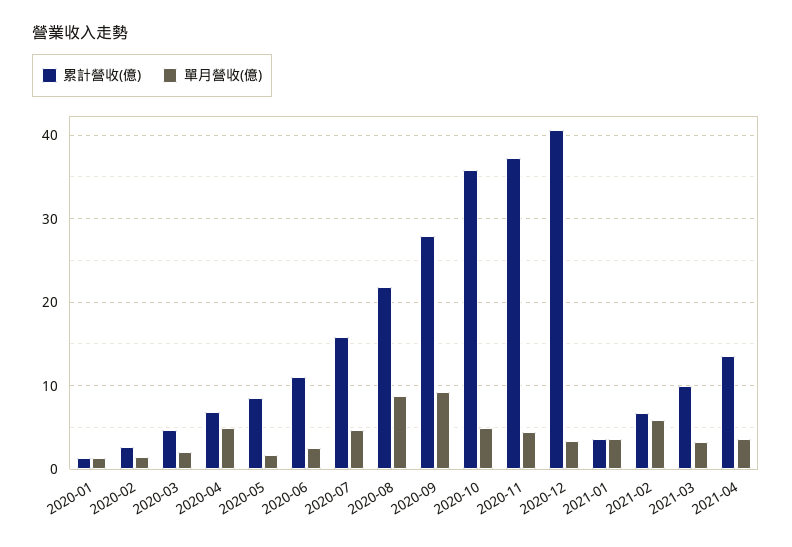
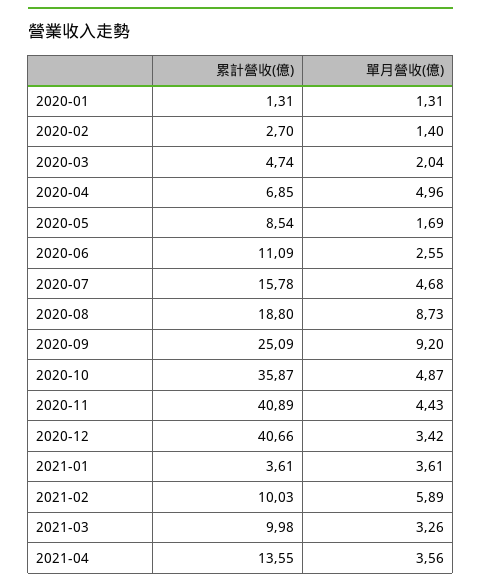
  {
    "累計營收(億)": {
      "2020-01": 1.31,
      "2020-02": 2.7,
      "2020-03": 4.74,
      "2020-04": 6.85,
      "2020-05": 8.54,
      "2020-06": 11.09,
      "2020-07": 15.78,
-     "2020-08": 22,
+     "2020-08": 18.8,
-     "2020-09": 28,
+     "2020-09": 25.09,
      "2020-10": 35.87,
-     "2020-11": 37,
+     "2020-11": 40.89,
      "2020-12": 40.66,
      "2021-01": 3.61,
-     "2021-02": 7,
+     "2021-02": 10.03,
      "2021-03": 9.98,
      "2021-04": 13.55
    },
    "單月營收(億)": {
      "2020-01": 1.31,
      "2020-02": 1.4,
      "2020-03": 2.04,
      "2020-04": 4.96,
      "2020-05": 1.69,
      "2020-06": 2.55,
      "2020-07": 4.68,
      "2020-08": 8.73,
      "2020-09": 9.2,
      "2020-10": 4.87,
      "2020-11": 4.43,
      "2020-12": 3.42,
      "2021-01": 3.61,
      "2021-02": 5.89,
      "2021-03": 3.26,
      "2021-04": 3.56
    }
  }

